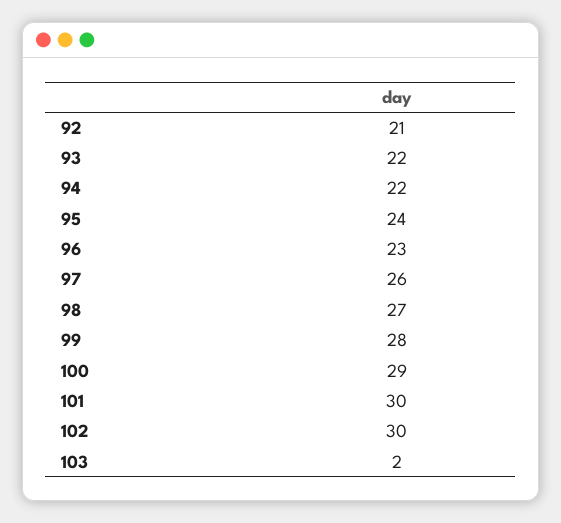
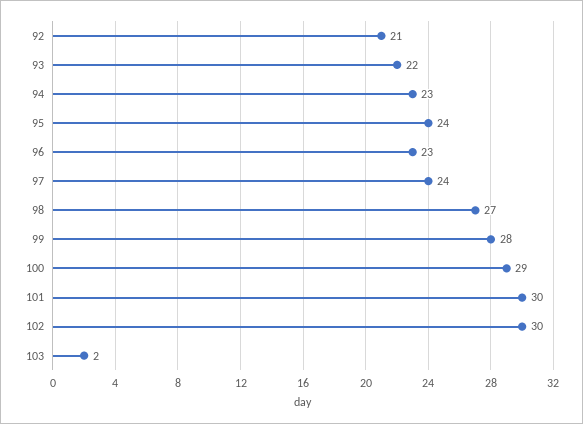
  {
    "92": 21,
    "93": 22,
-   "94": 22,
+   "94": 23,
    "95": 24,
    "96": 23,
-   "97": 26,
+   "97": 24,
    "98": 27,
    "99": 28,
    "100": 29,
    "101": 30,
    "102": 30,
    "103": 2
  }

